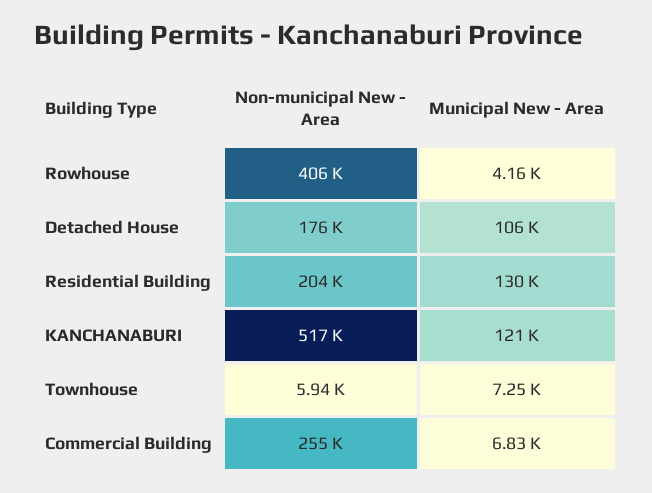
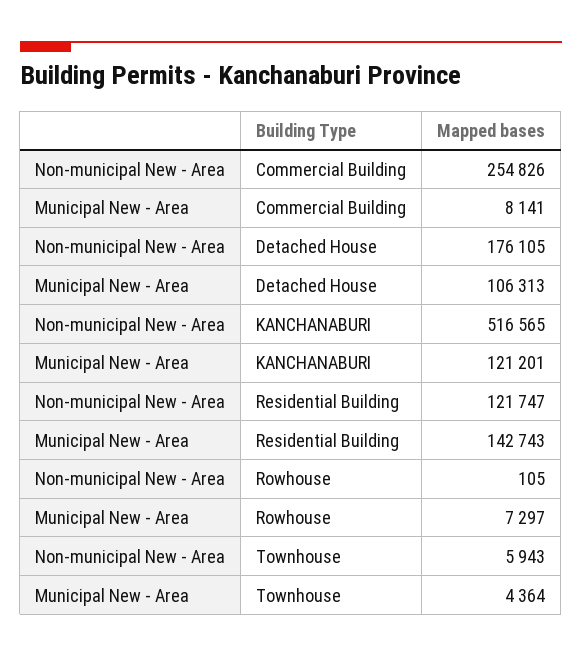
  {
    "Non-municipal New - Area": {
-     "Rowhouse": 406000,
+     "Rowhouse": 105,
      "Detached House": 176105,
-     "Residential Building": 204000,
+     "Residential Building": 121747,
      "KANCHANABURI": 516565,
      "Townhouse": 5943,
      "Commercial Building": 254826
    },
    "Municipal New - Area": {
-     "Rowhouse": 4160,
+     "Rowhouse": 7297,
      "Detached House": 106313,
-     "Residential Building": 130000,
+     "Residential Building": 142743,
      "KANCHANABURI": 121201,
-     "Townhouse": 7250,
+     "Townhouse": 4364,
-     "Commercial Building": 6830
+     "Commercial Building": 8141
    }
  }

